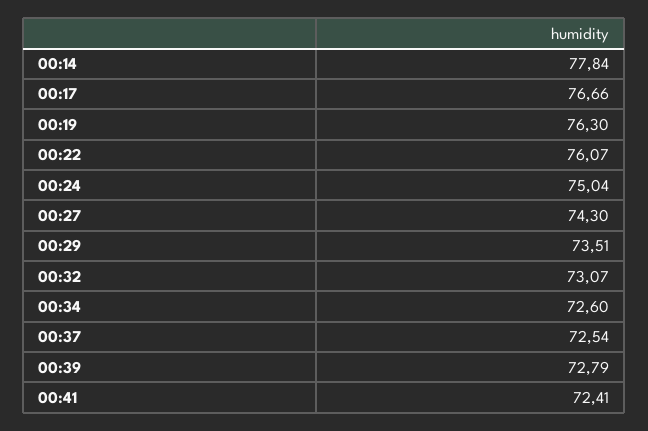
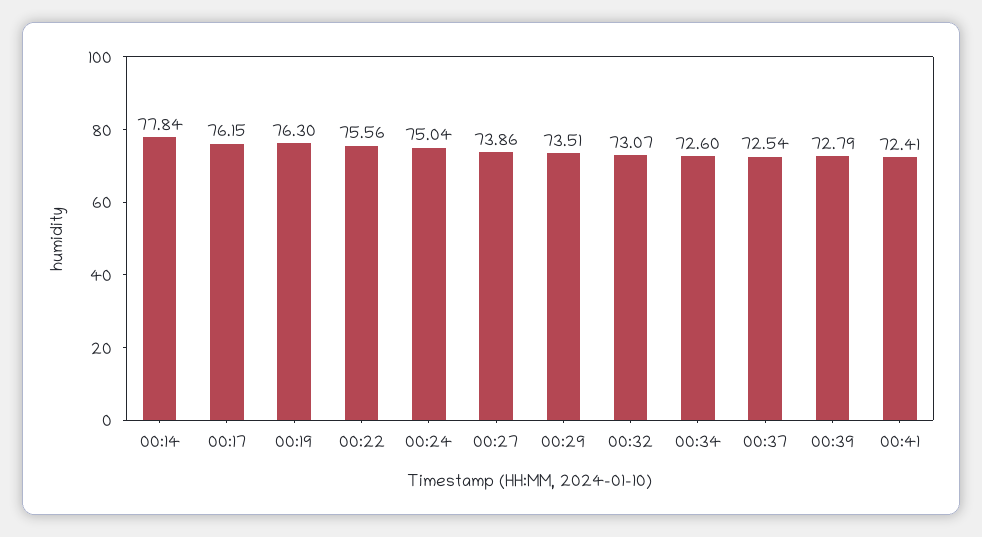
  {
    "00:14": 77.84,
-   "00:17": 76.66,
+   "00:17": 76.15,
    "00:19": 76.3,
-   "00:22": 76.07,
+   "00:22": 75.56,
    "00:24": 75.04,
-   "00:27": 74.3,
+   "00:27": 73.86,
    "00:29": 73.51,
    "00:32": 73.07,
    "00:34": 72.6,
    "00:37": 72.54,
    "00:39": 72.79,
    "00:41": 72.41
  }

